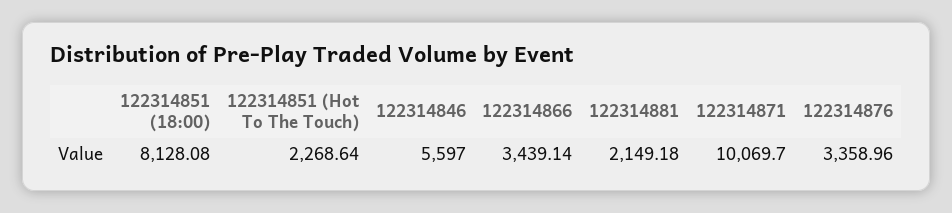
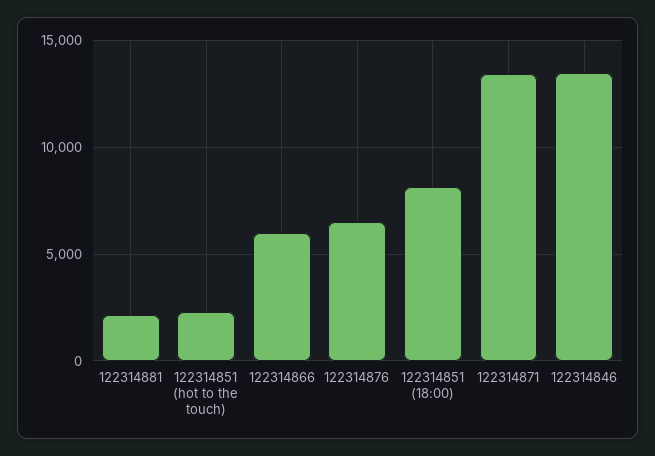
  {
    "122314851 (18:00)": 8128.08,
    "122314851 (Hot To The Touch)": 2268.64,
-   "122314846": 5597,
+   "122314846": 13500,
-   "122314866": 3439.14,
+   "122314866": 6000,
    "122314881": 2149.18,
-   "122314871": 10069.7,
+   "122314871": 13500,
-   "122314876": 3358.96
+   "122314876": 6500
  }

